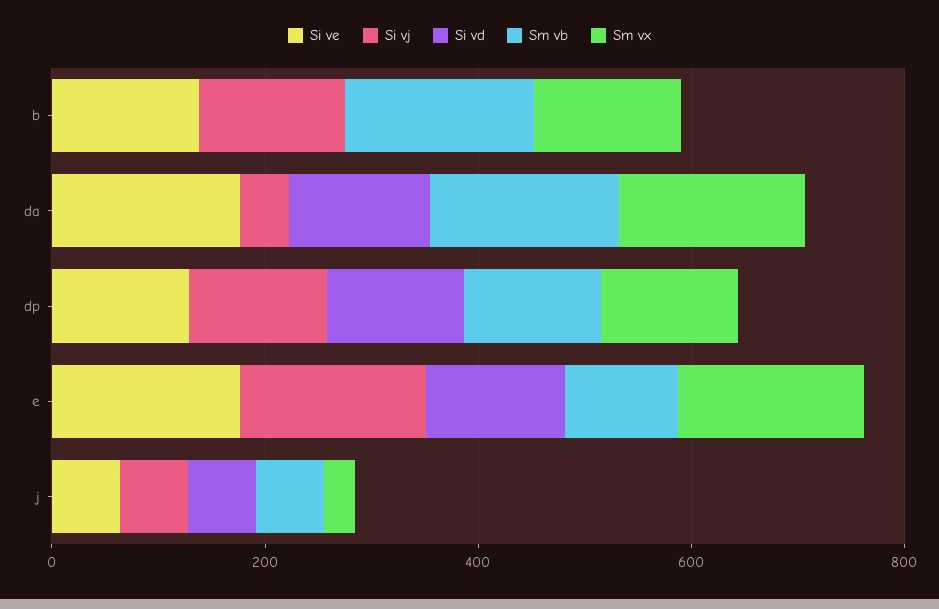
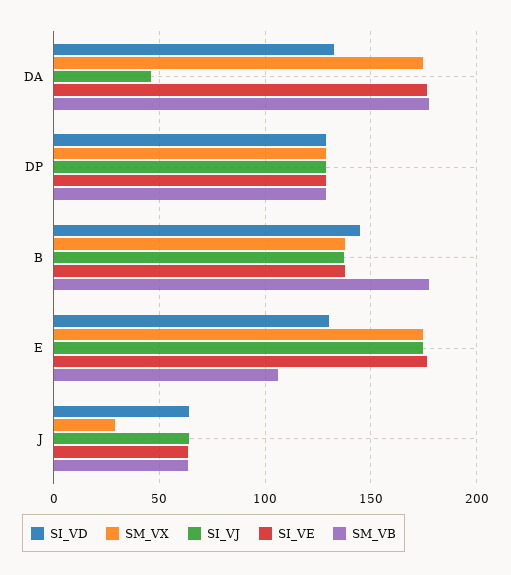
  {
    "Si ve": {
      "b": 140,
      "da": 175,
      "dp": 130,
      "e": 175,
      "j": 65
    },
    "Si vj": {
      "b": 135,
      "da": 45,
      "dp": 130,
      "e": 175,
      "j": 65
    },
    "Si vd": {
-     "b": 0,
+     "b": 145,
      "da": 135,
      "dp": 130,
      "e": 130,
      "j": 65
    },
    "Sm vb": {
      "b": 175,
      "da": 175,
      "dp": 130,
      "e": 105,
      "j": 65
    },
    "Sm vx": {
      "b": 140,
      "da": 175,
      "dp": 130,
      "e": 175,
      "j": 30
    }
  }

